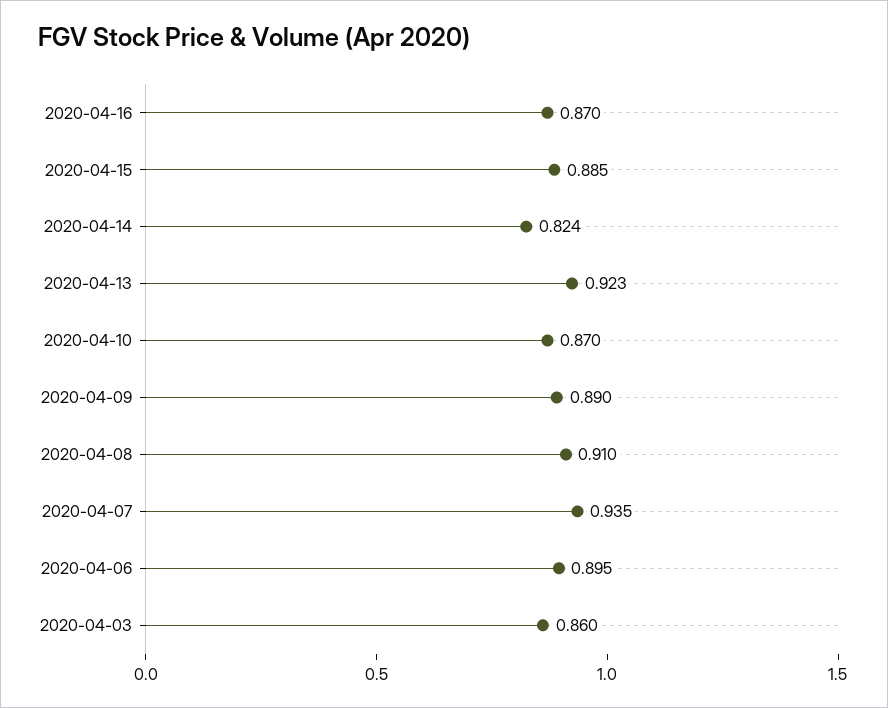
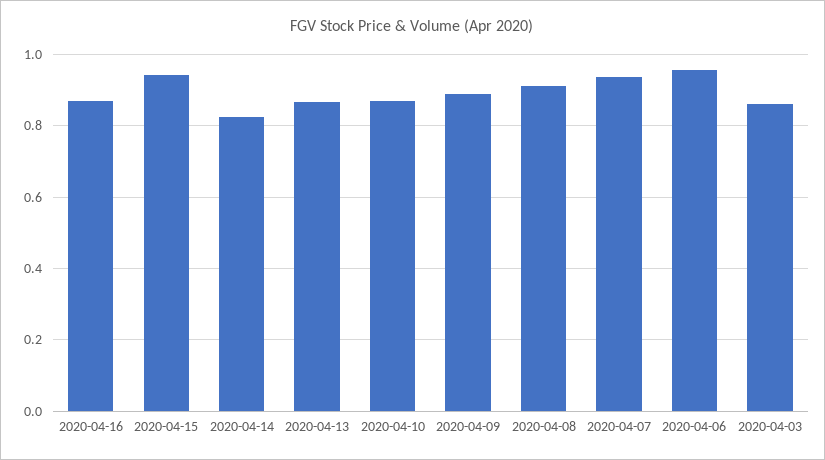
  {
    "2020-04-16": 0.87,
-   "2020-04-15": 0.885,
+   "2020-04-15": 0.94,
    "2020-04-14": 0.824,
-   "2020-04-13": 0.923,
+   "2020-04-13": 0.86,
    "2020-04-10": 0.87,
    "2020-04-09": 0.89,
    "2020-04-08": 0.91,
    "2020-04-07": 0.935,
-   "2020-04-06": 0.895,
+   "2020-04-06": 0.96,
    "2020-04-03": 0.86
  }

